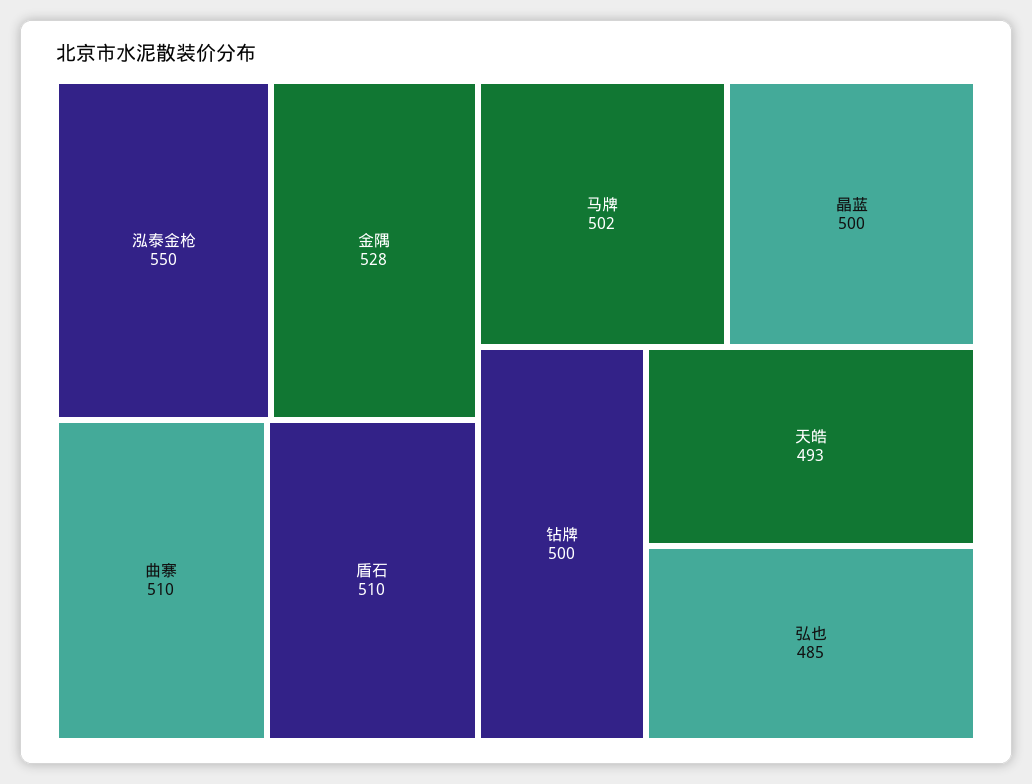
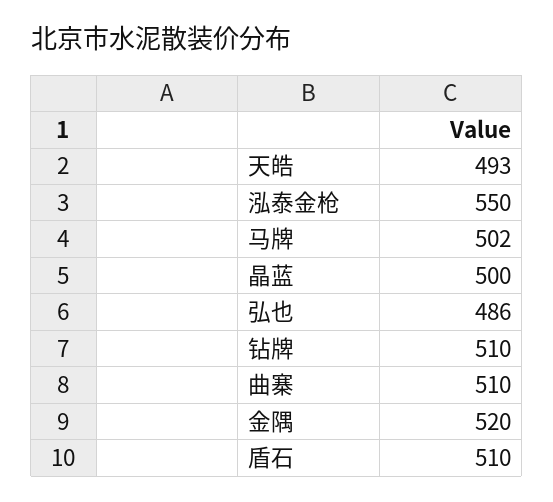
  {
    "泓泰金枪": 550,
-   "金隅": 528,
+   "金隅": 520,
    "曲寨": 510,
    "盾石": 510,
    "马牌": 502,
    "晶蓝": 500,
-   "钻牌": 500,
+   "钻牌": 510,
    "天皓": 493,
-   "弘也": 485
+   "弘也": 486
  }

